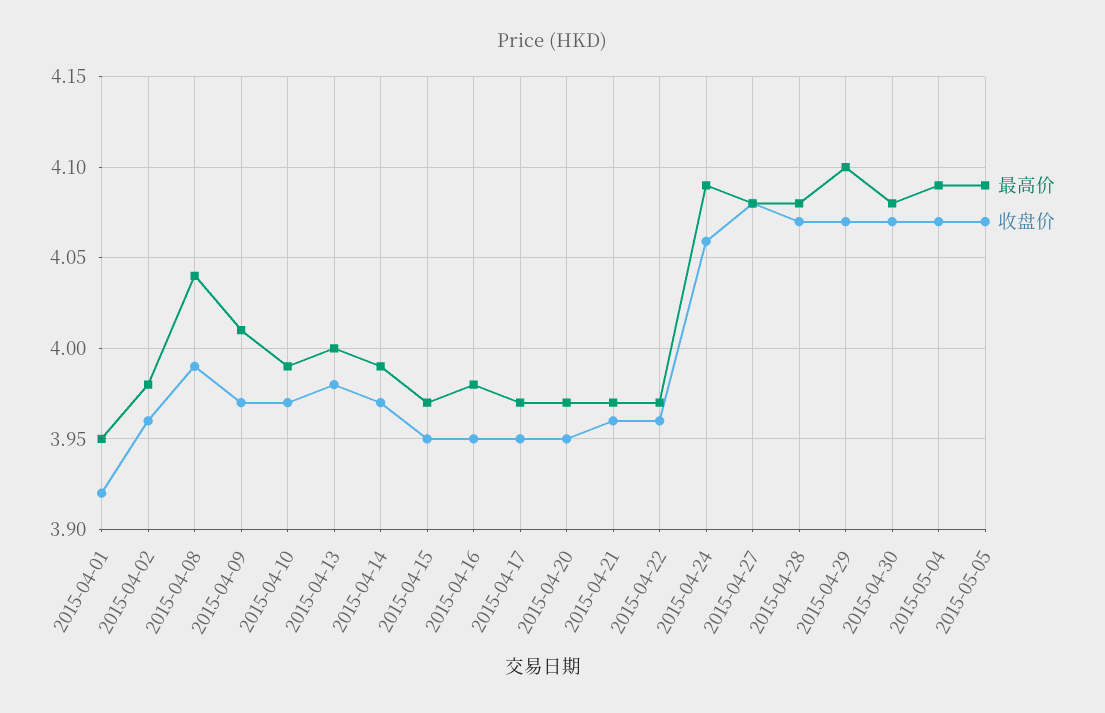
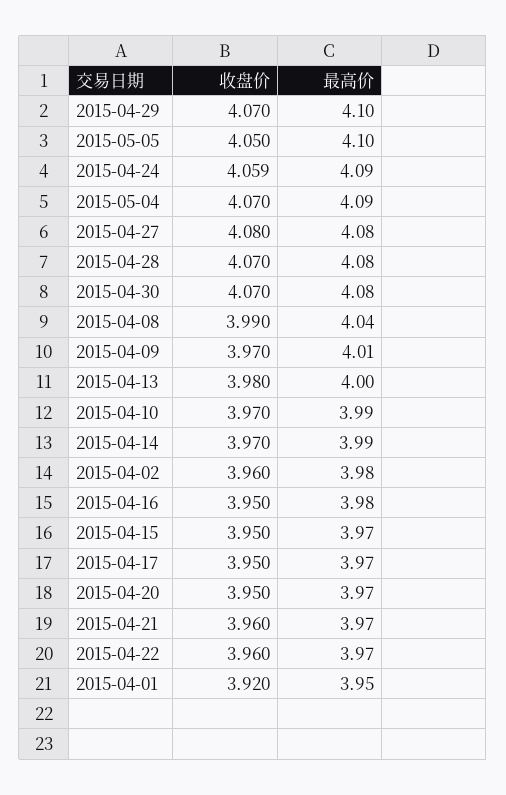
  {
    "最高价": {
      "2015-04-01": 3.95,
      "2015-04-02": 3.98,
      "2015-04-08": 4.04,
      "2015-04-09": 4.01,
      "2015-04-10": 3.99,
      "2015-04-13": 4,
      "2015-04-14": 3.99,
      "2015-04-15": 3.97,
      "2015-04-16": 3.98,
      "2015-04-17": 3.97,
      "2015-04-20": 3.97,
      "2015-04-21": 3.97,
      "2015-04-22": 3.97,
      "2015-04-24": 4.09,
      "2015-04-27": 4.08,
      "2015-04-28": 4.08,
      "2015-04-29": 4.1,
      "2015-04-30": 4.08,
      "2015-05-04": 4.09,
-     "2015-05-05": 4.09
+     "2015-05-05": 4.1
    },
    "收盘价": {
      "2015-04-01": 3.92,
      "2015-04-02": 3.96,
      "2015-04-08": 3.99,
      "2015-04-09": 3.97,
      "2015-04-10": 3.97,
      "2015-04-13": 3.98,
      "2015-04-14": 3.97,
      "2015-04-15": 3.95,
      "2015-04-16": 3.95,
      "2015-04-17": 3.95,
      "2015-04-20": 3.95,
      "2015-04-21": 3.96,
      "2015-04-22": 3.96,
      "2015-04-24": 4.059,
      "2015-04-27": 4.08,
      "2015-04-28": 4.07,
      "2015-04-29": 4.07,
      "2015-04-30": 4.07,
      "2015-05-04": 4.07,
-     "2015-05-05": 4.07
+     "2015-05-05": 4.05
    }
  }

